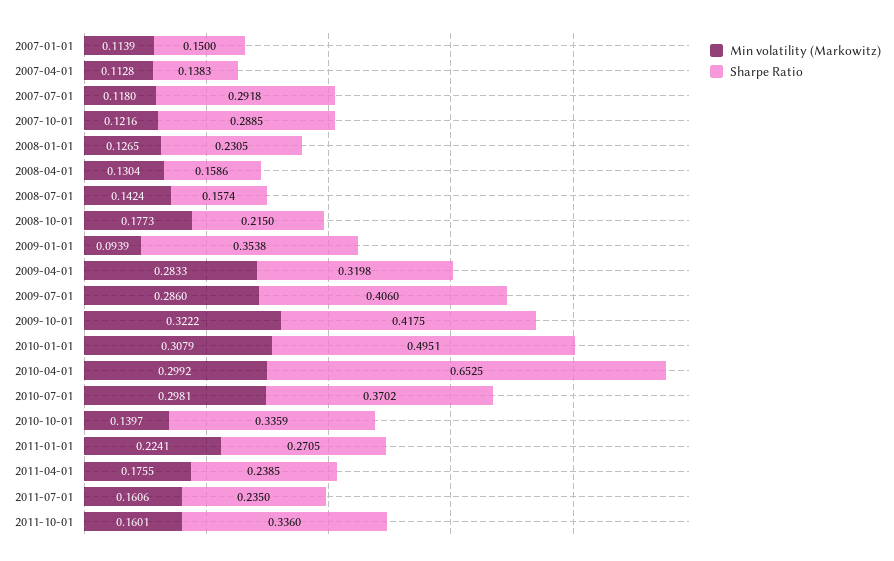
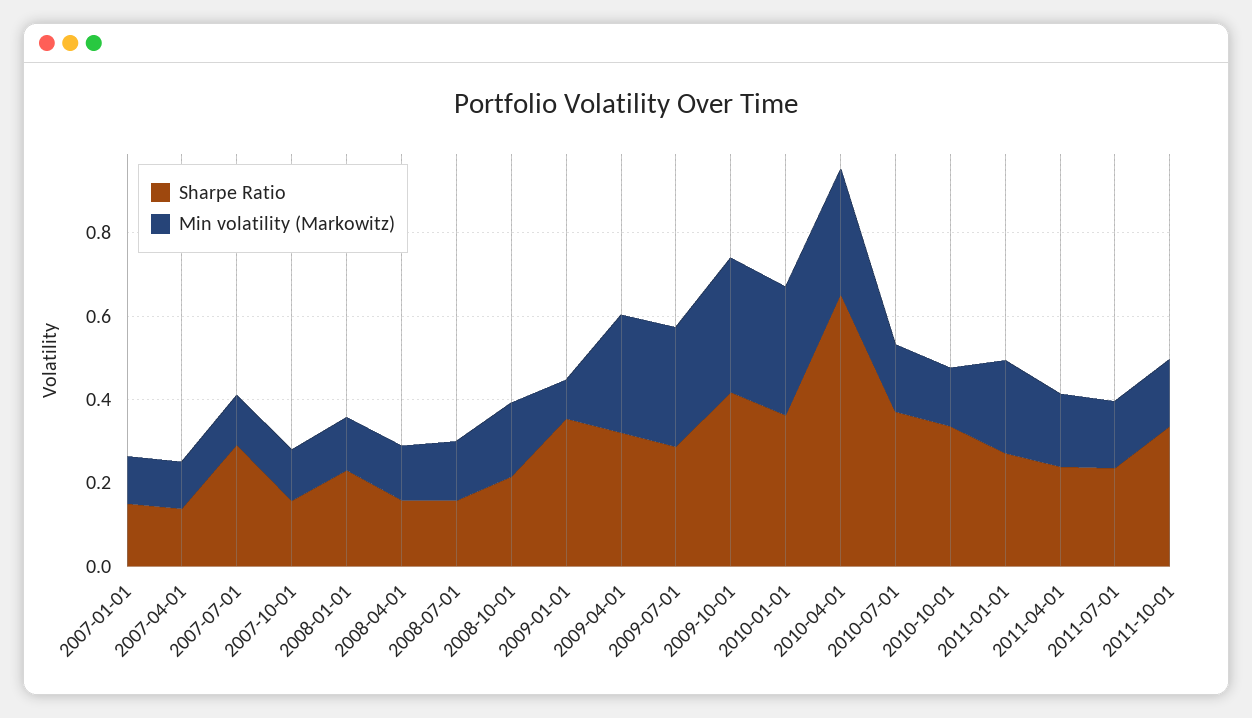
  {
    "Min volatility (Markowitz)": {
      "2007-01-01": 0.1139,
      "2007-04-01": 0.1128,
      "2007-07-01": 0.118,
      "2007-10-01": 0.1216,
      "2008-01-01": 0.1265,
      "2008-04-01": 0.1304,
      "2008-07-01": 0.1424,
      "2008-10-01": 0.1773,
      "2009-01-01": 0.0939,
      "2009-04-01": 0.2833,
      "2009-07-01": 0.286,
      "2009-10-01": 0.3222,
      "2010-01-01": 0.3079,
      "2010-04-01": 0.2992,
-     "2010-07-01": 0.2981,
+     "2010-07-01": 0.15,
      "2010-10-01": 0.1397,
      "2011-01-01": 0.2241,
      "2011-04-01": 0.1755,
      "2011-07-01": 0.1606,
      "2011-10-01": 0.1601
    },
    "Sharpe Ratio": {
      "2007-01-01": 0.15,
      "2007-04-01": 0.1383,
      "2007-07-01": 0.2918,
-     "2007-10-01": 0.2885,
+     "2007-10-01": 0.15,
      "2008-01-01": 0.2305,
      "2008-04-01": 0.1586,
      "2008-07-01": 0.1574,
      "2008-10-01": 0.215,
      "2009-01-01": 0.3538,
      "2009-04-01": 0.3198,
-     "2009-07-01": 0.406,
+     "2009-07-01": 0.3,
      "2009-10-01": 0.4175,
-     "2010-01-01": 0.4951,
+     "2010-01-01": 0.35,
      "2010-04-01": 0.6525,
      "2010-07-01": 0.3702,
      "2010-10-01": 0.3359,
      "2011-01-01": 0.2705,
      "2011-04-01": 0.2385,
      "2011-07-01": 0.235,
      "2011-10-01": 0.336
    }
  }

